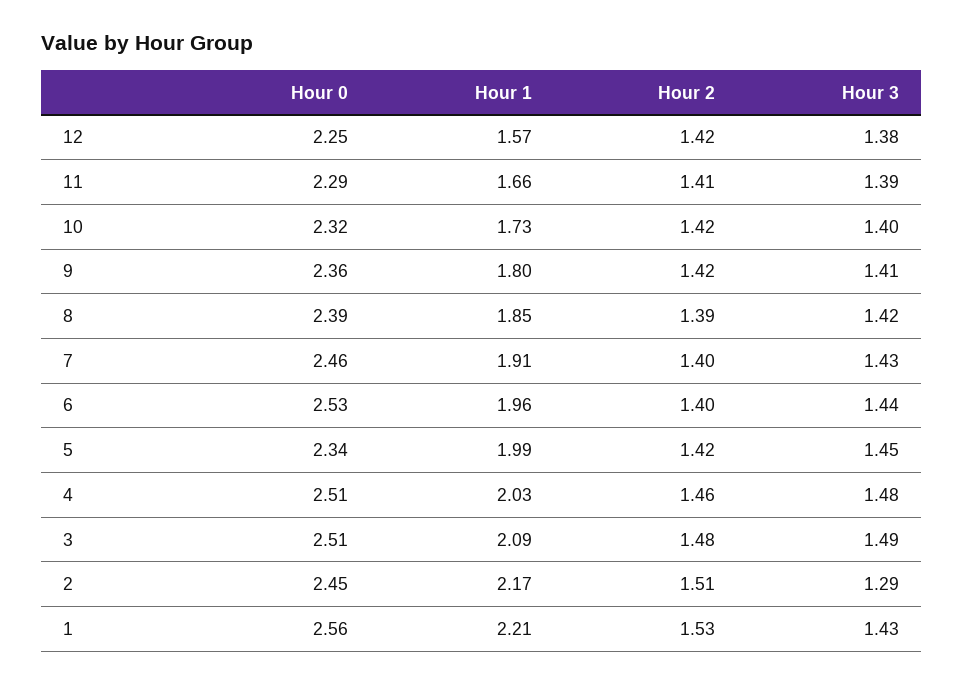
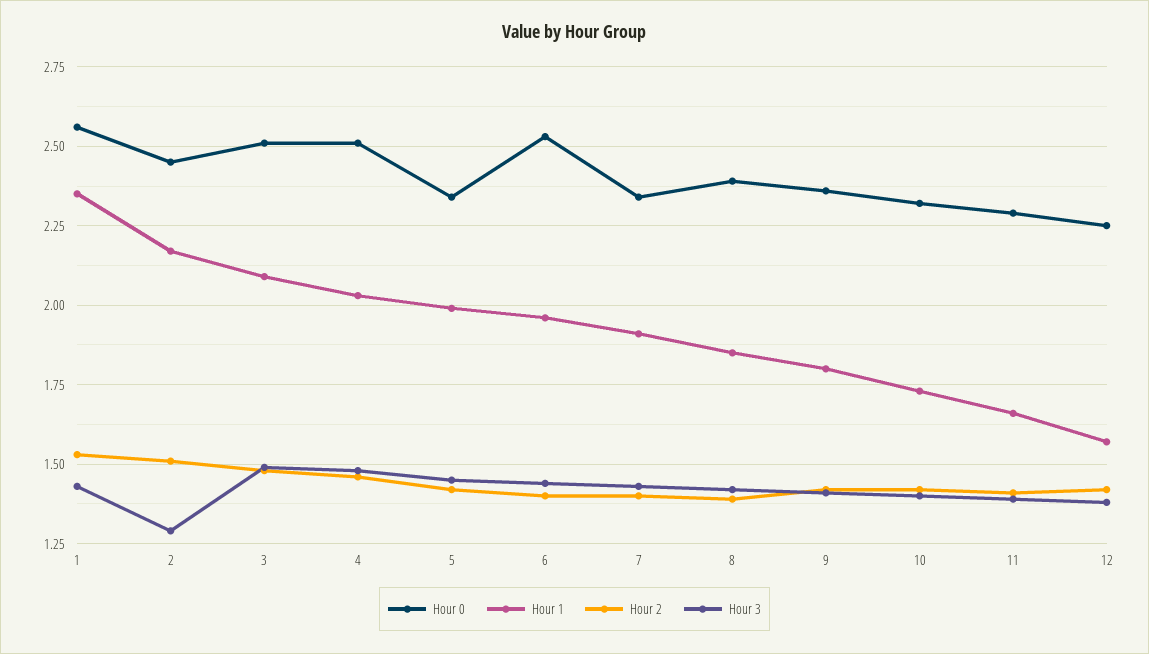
  {
    "Hour 0": {
      "12": 2.25,
      "11": 2.29,
      "10": 2.32,
      "9": 2.36,
      "8": 2.39,
-     "7": 2.46,
+     "7": 2.35,
      "6": 2.53,
      "5": 2.34,
      "4": 2.51,
      "3": 2.51,
      "2": 2.45,
      "1": 2.56
    },
    "Hour 1": {
      "12": 1.57,
      "11": 1.66,
      "10": 1.73,
      "9": 1.8,
      "8": 1.85,
      "7": 1.91,
      "6": 1.96,
      "5": 1.99,
      "4": 2.03,
      "3": 2.09,
      "2": 2.17,
-     "1": 2.21
+     "1": 2.35
    },
    "Hour 2": {
      "12": 1.42,
      "11": 1.41,
      "10": 1.42,
      "9": 1.42,
      "8": 1.39,
      "7": 1.4,
      "6": 1.4,
      "5": 1.42,
      "4": 1.46,
      "3": 1.48,
      "2": 1.51,
      "1": 1.53
    },
    "Hour 3": {
      "12": 1.38,
      "11": 1.39,
      "10": 1.4,
      "9": 1.41,
      "8": 1.42,
      "7": 1.43,
      "6": 1.44,
      "5": 1.45,
      "4": 1.48,
      "3": 1.49,
      "2": 1.29,
      "1": 1.43
    }
  }

